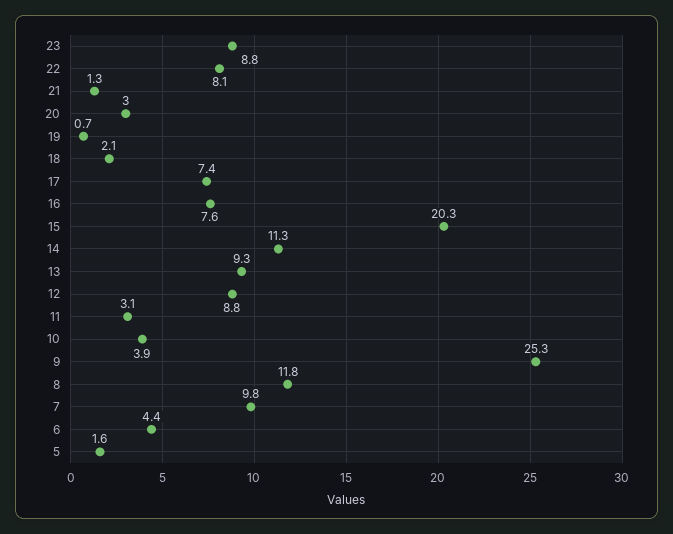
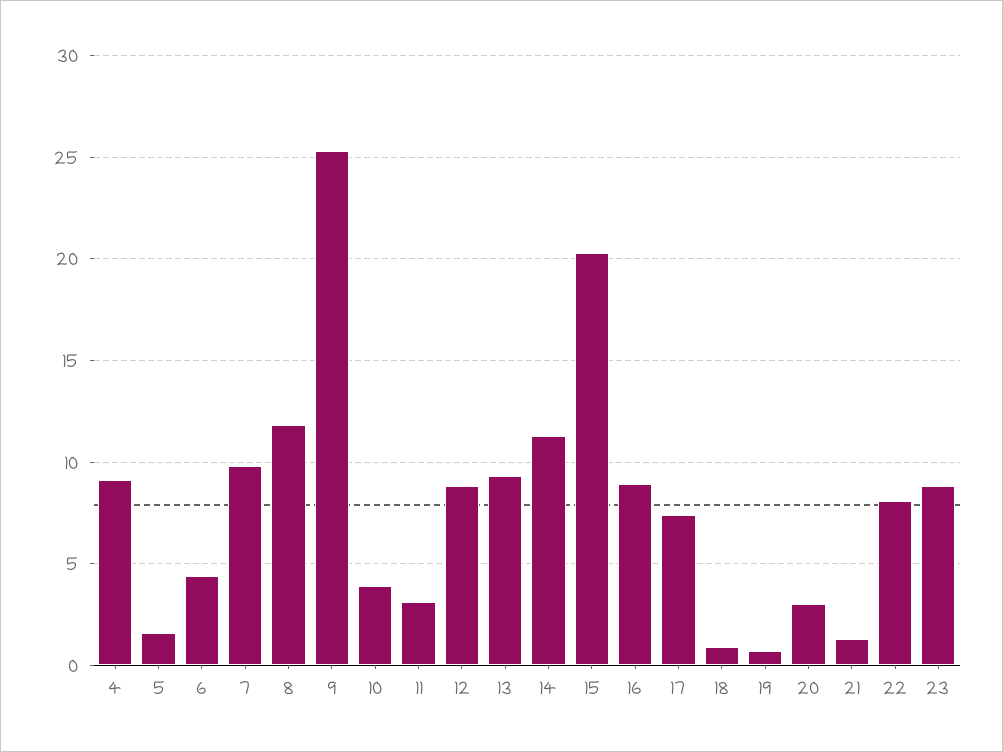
  {
    "23": 8.8,
    "22": 8.1,
    "21": 1.3,
    "20": 3,
    "19": 0.7,
-   "18": 2.1,
+   "18": 1,
    "17": 7.4,
-   "16": 7.6,
+   "16": 9,
    "15": 20.3,
    "14": 11.3,
    "13": 9.3,
    "12": 8.8,
    "11": 3.1,
    "10": 3.9,
    "9": 25.3,
    "8": 11.8,
    "7": 9.8,
    "6": 4.4,
-   "5": 1.6
+   "5": 1.6,
+   "4": 9
  }

